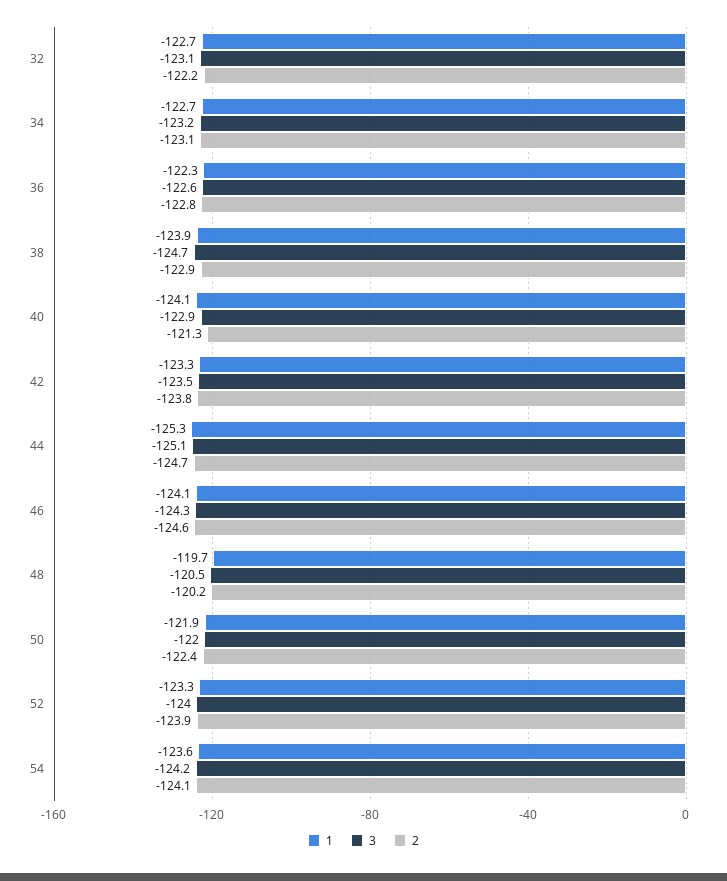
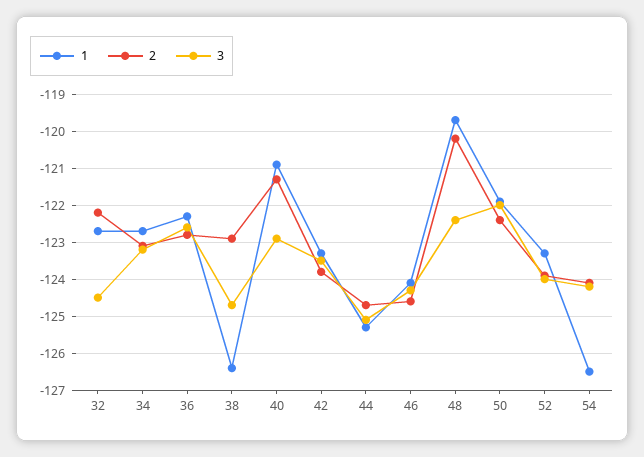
  {
    "1": {
      "32": -122.7,
      "34": -122.7,
      "36": -122.3,
-     "38": -123.9,
+     "38": -126.5,
-     "40": -124.1,
+     "40": -121,
      "42": -123.3,
      "44": -125.3,
      "46": -124.1,
      "48": -119.7,
      "50": -121.9,
      "52": -123.3,
-     "54": -123.6
+     "54": -126.5
    },
    "3": {
-     "32": -123.1,
+     "32": -124.5,
      "34": -123.2,
      "36": -122.6,
      "38": -124.7,
      "40": -122.9,
      "42": -123.5,
      "44": -125.1,
      "46": -124.3,
-     "48": -120.5,
+     "48": -122.5,
      "50": -122,
      "52": -124,
      "54": -124.2
    },
    "2": {
      "32": -122.2,
      "34": -123.1,
      "36": -122.8,
      "38": -122.9,
      "40": -121.3,
      "42": -123.8,
      "44": -124.7,
      "46": -124.6,
      "48": -120.2,
      "50": -122.4,
      "52": -123.9,
      "54": -124.1
    }
  }

